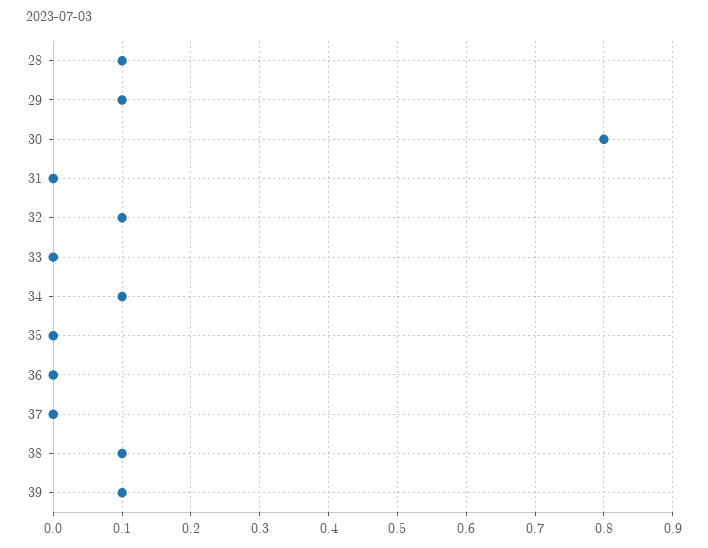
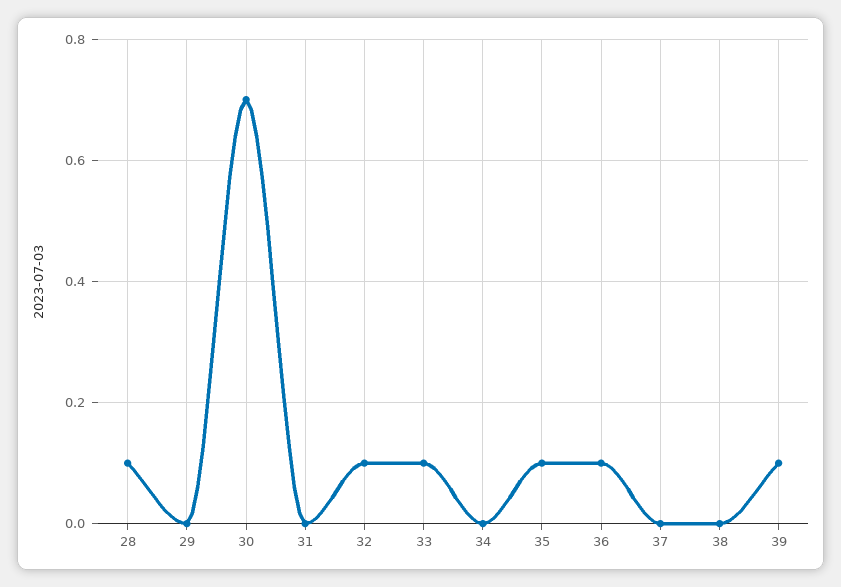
  {
    "28": 0.1,
-   "29": 0.1,
+   "29": 0,
-   "30": 0.8,
+   "30": 0.7,
    "31": 0,
    "32": 0.1,
-   "33": 0,
+   "33": 0.1,
-   "34": 0.1,
+   "34": 0,
-   "35": 0,
+   "35": 0.1,
-   "36": 0,
+   "36": 0.1,
    "37": 0,
-   "38": 0.1,
+   "38": 0,
    "39": 0.1
  }

